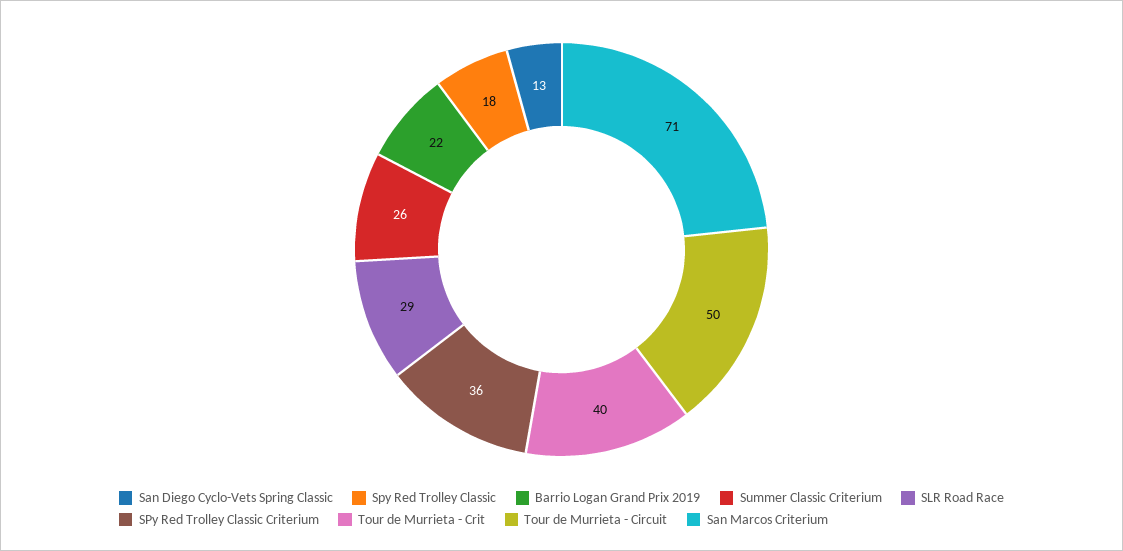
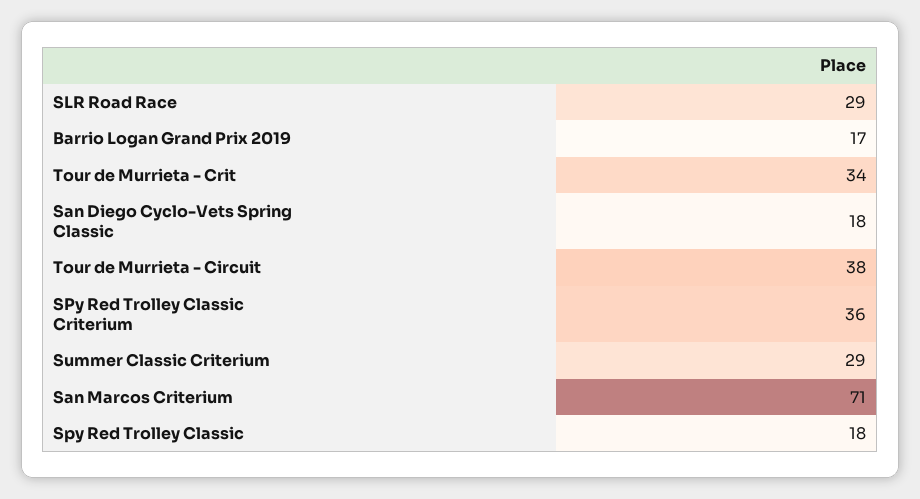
  {
-   "San Diego Cyclo-Vets Spring Classic": 13,
+   "San Diego Cyclo-Vets Spring Classic": 18,
    "Spy Red Trolley Classic": 18,
-   "Barrio Logan Grand Prix 2019": 22,
+   "Barrio Logan Grand Prix 2019": 17,
-   "Summer Classic Criterium": 26,
+   "Summer Classic Criterium": 29,
    "SLR Road Race": 29,
    "SPy Red Trolley Classic Criterium": 36,
-   "Tour de Murrieta - Crit": 40,
+   "Tour de Murrieta - Crit": 34,
-   "Tour de Murrieta - Circuit": 50,
+   "Tour de Murrieta - Circuit": 38,
    "San Marcos Criterium": 71
  }

